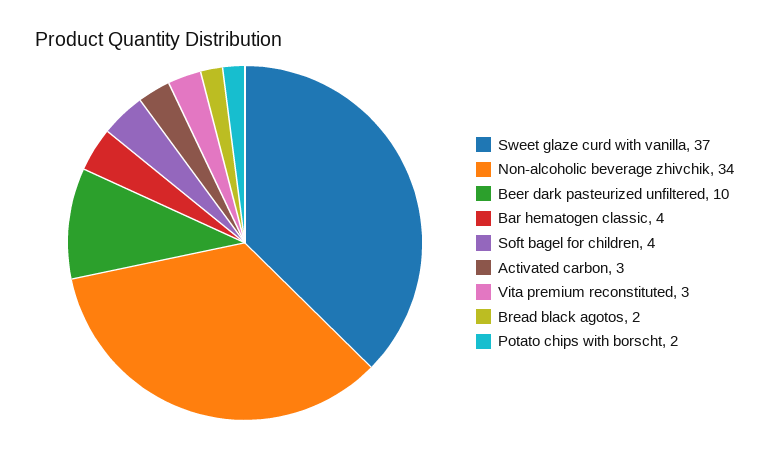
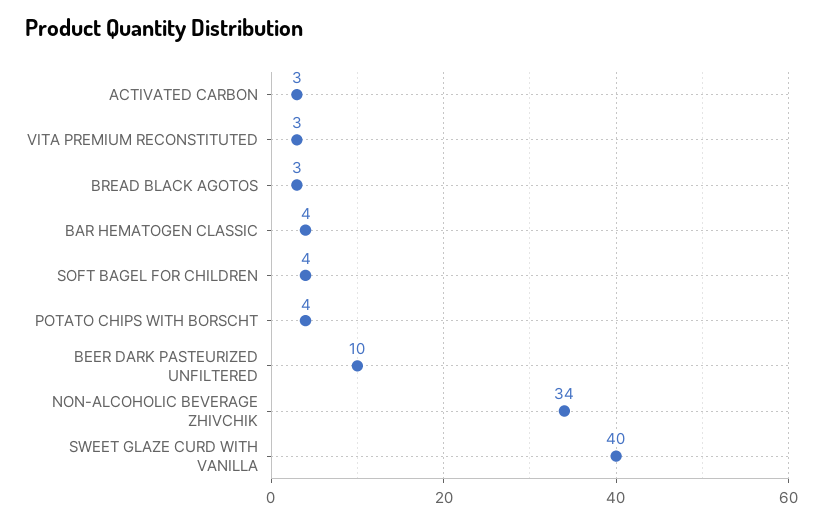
  {
-   "Sweet glaze curd with vanilla": 37,
+   "Sweet glaze curd with vanilla": 40,
    "Non-alcoholic beverage zhivchik": 34,
    "Beer dark pasteurized unfiltered": 10,
    "Bar hematogen classic": 4,
    "Soft bagel for children": 4,
    "Activated carbon": 3,
    "Vita premium reconstituted": 3,
-   "Bread black agotos": 2,
+   "Bread black agotos": 3,
-   "Potato chips with borscht": 2
+   "Potato chips with borscht": 4
  }

